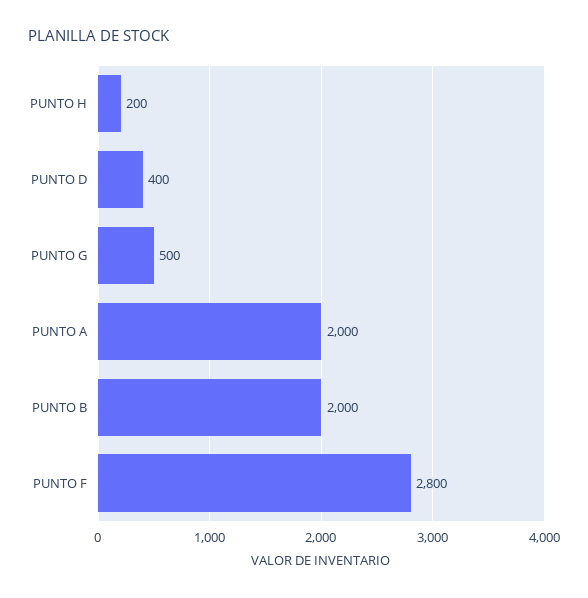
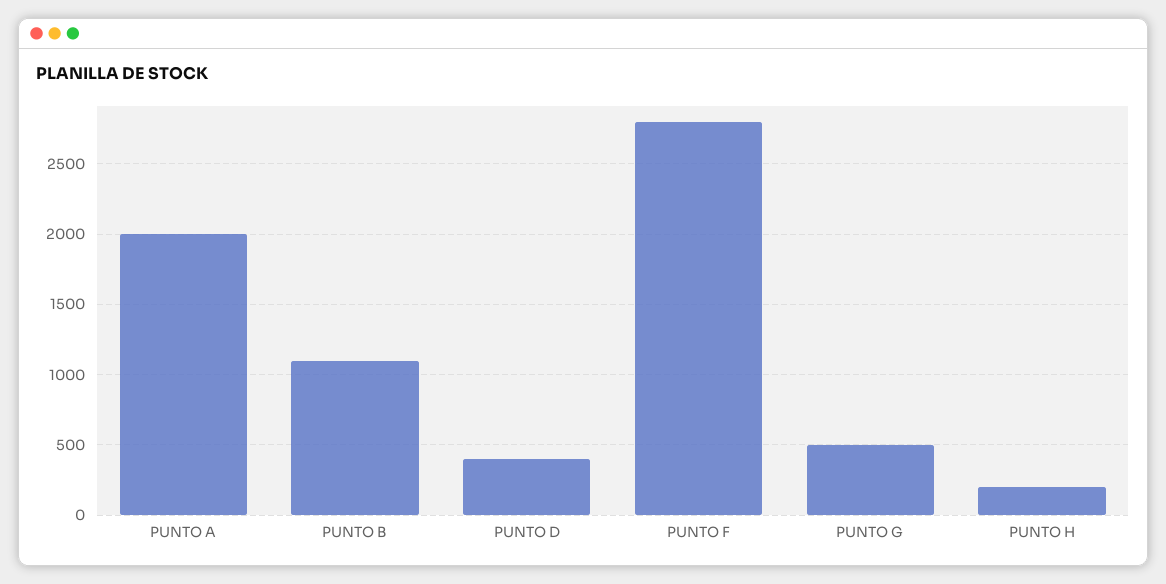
  {
    "PUNTO H": 200,
    "PUNTO D": 400,
    "PUNTO G": 500,
    "PUNTO A": 2000,
-   "PUNTO B": 2000,
+   "PUNTO B": 1100,
    "PUNTO F": 2800
  }

